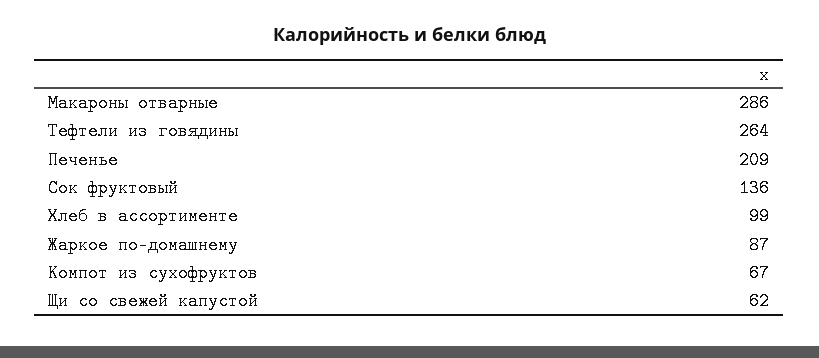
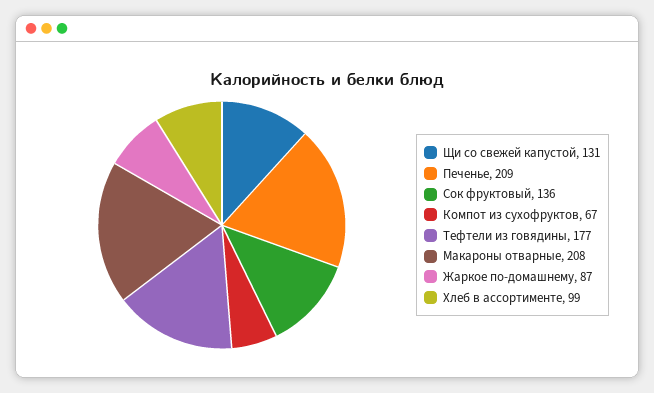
  {
-   "Макароны отварные": 286,
+   "Макароны отварные": 208,
-   "Тефтели из говядины": 264,
+   "Тефтели из говядины": 177,
    "Печенье": 209,
    "Сок фруктовый": 136,
    "Хлеб в ассортименте": 99,
    "Жаркое по-домашнему": 87,
    "Компот из сухофруктов": 67,
-   "Щи со свежей капустой": 62
+   "Щи со свежей капустой": 131
  }

